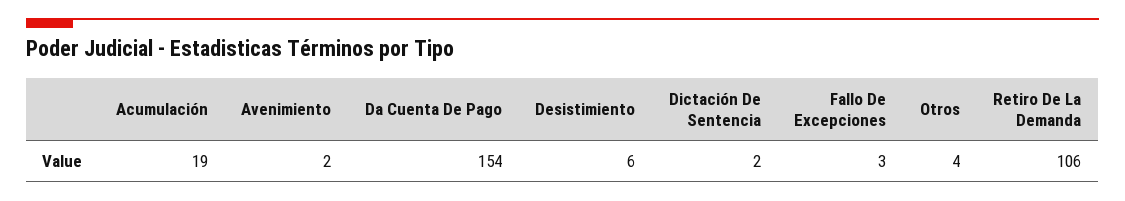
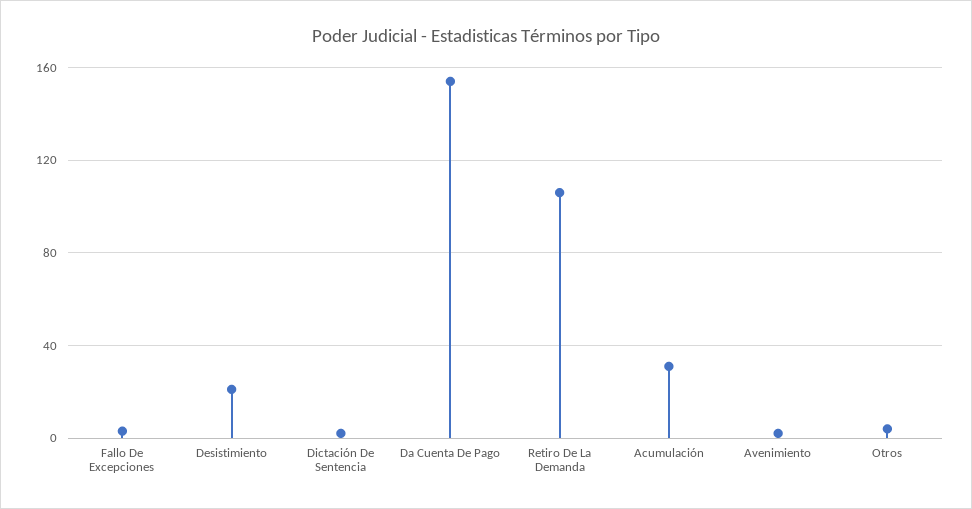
  {
-   "Acumulación": 19,
+   "Acumulación": 30,
    "Avenimiento": 2,
    "Da Cuenta De Pago": 154,
-   "Desistimiento": 6,
+   "Desistimiento": 20,
    "Dictación De Sentencia": 2,
    "Fallo De Excepciones": 3,
    "Otros": 4,
    "Retiro De La Demanda": 106
  }

